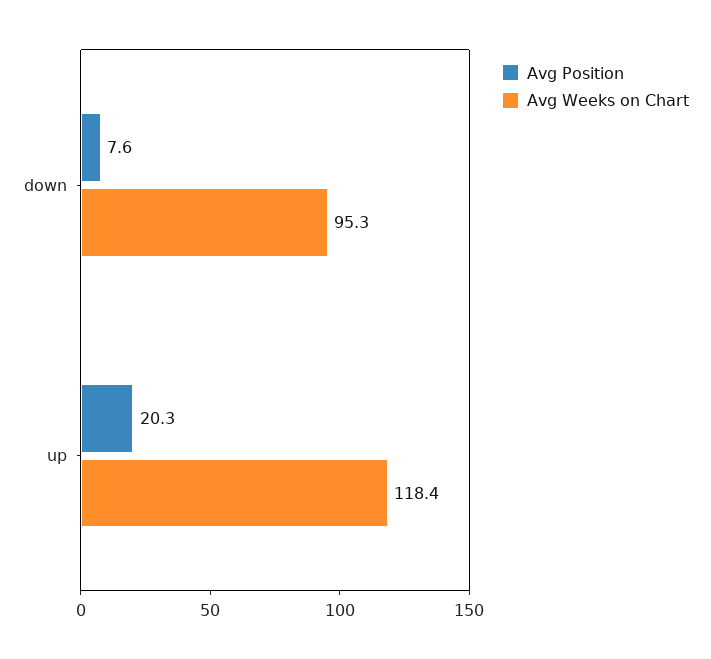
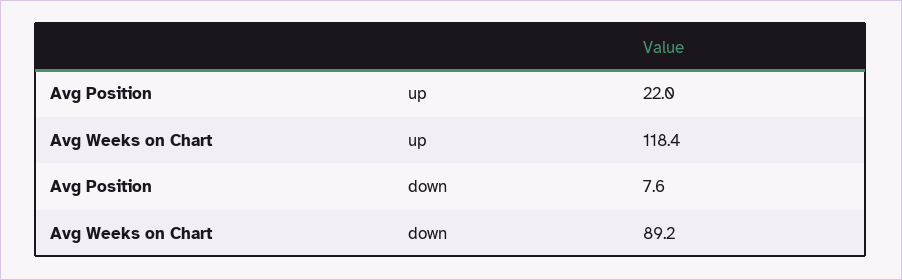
  {
    "Avg Position": {
      "down": 7.6,
-     "up": 20.3
+     "up": 22
    },
    "Avg Weeks on Chart": {
-     "down": 95.3,
+     "down": 89.2,
      "up": 118.4
    }
  }

